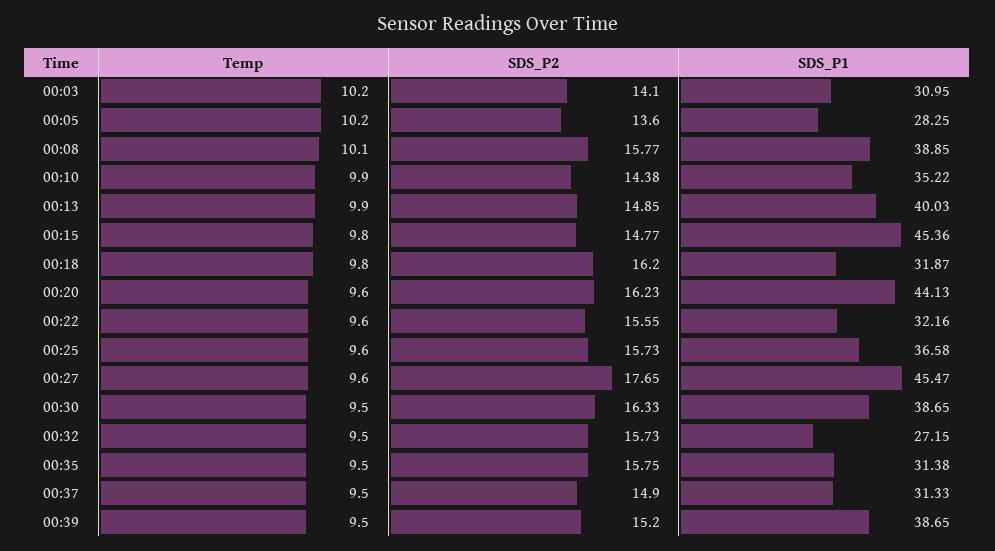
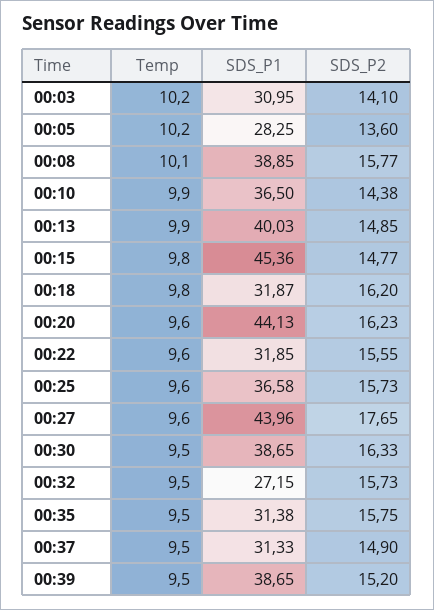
  {
    "Temp": {
      "00:03": 10.2,
      "00:05": 10.2,
      "00:08": 10.1,
      "00:10": 9.9,
      "00:13": 9.9,
      "00:15": 9.8,
      "00:18": 9.8,
      "00:20": 9.6,
      "00:22": 9.6,
      "00:25": 9.6,
      "00:27": 9.6,
      "00:30": 9.5,
      "00:32": 9.5,
      "00:35": 9.5,
      "00:37": 9.5,
      "00:39": 9.5
    },
    "SDS_P2": {
      "00:03": 14.1,
      "00:05": 13.6,
      "00:08": 15.77,
      "00:10": 14.38,
      "00:13": 14.85,
      "00:15": 14.77,
      "00:18": 16.2,
      "00:20": 16.23,
      "00:22": 15.55,
      "00:25": 15.73,
      "00:27": 17.65,
      "00:30": 16.33,
      "00:32": 15.73,
      "00:35": 15.75,
      "00:37": 14.9,
      "00:39": 15.2
    },
    "SDS_P1": {
      "00:03": 30.95,
      "00:05": 28.25,
      "00:08": 38.85,
-     "00:10": 35.22,
+     "00:10": 36.5,
      "00:13": 40.03,
      "00:15": 45.36,
      "00:18": 31.87,
      "00:20": 44.13,
-     "00:22": 32.16,
+     "00:22": 31.85,
      "00:25": 36.58,
-     "00:27": 45.47,
+     "00:27": 43.96,
      "00:30": 38.65,
      "00:32": 27.15,
      "00:35": 31.38,
      "00:37": 31.33,
      "00:39": 38.65
    }
  }

